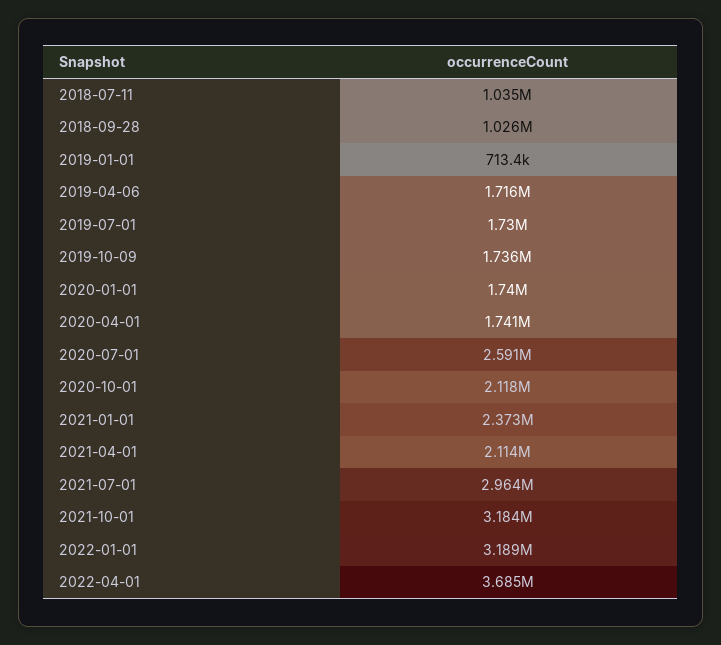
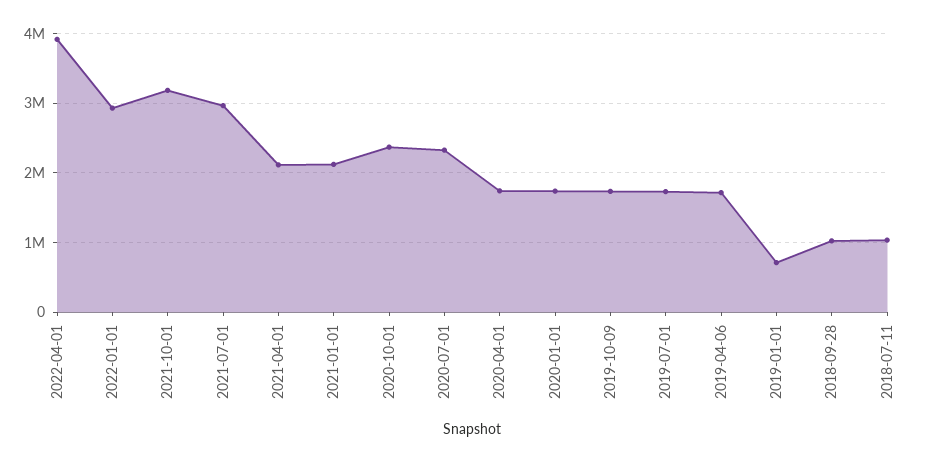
  {
    "2018-07-11": 1035000,
    "2018-09-28": 1026000,
    "2019-01-01": 713400,
    "2019-04-06": 1716000,
    "2019-07-01": 1730000,
    "2019-10-09": 1736000,
    "2020-01-01": 1740000,
    "2020-04-01": 1741000,
-   "2020-07-01": 2591000,
+   "2020-07-01": 2300000,
-   "2020-10-01": 2118000,
+   "2020-10-01": 2400000,
-   "2021-01-01": 2373000,
+   "2021-01-01": 2100000,
    "2021-04-01": 2114000,
    "2021-07-01": 2964000,
    "2021-10-01": 3184000,
-   "2022-01-01": 3189000,
+   "2022-01-01": 2900000,
-   "2022-04-01": 3685000
+   "2022-04-01": 3900000
  }

